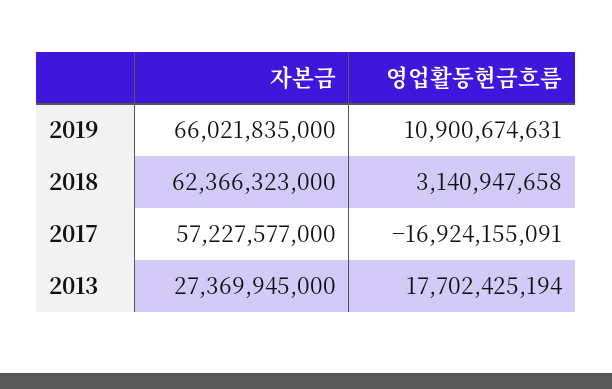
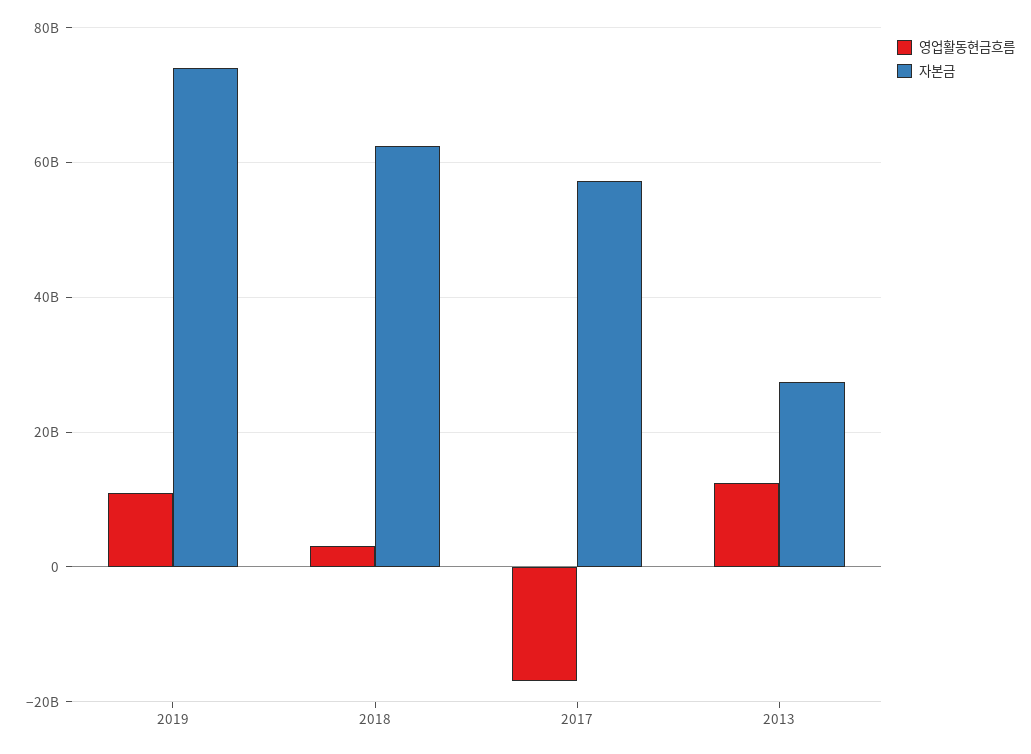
  {
    "자본금": {
-     "2019": 66021835000,
+     "2019": 74000000000,
      "2018": 62366323000,
      "2017": 57227577000,
      "2013": 27369945000
    },
    "영업활동현금흐름": {
      "2019": 10900674631,
      "2018": 3140947658,
      "2017": -16924155091,
-     "2013": 17702425194
+     "2013": 12000000000
    }
  }

